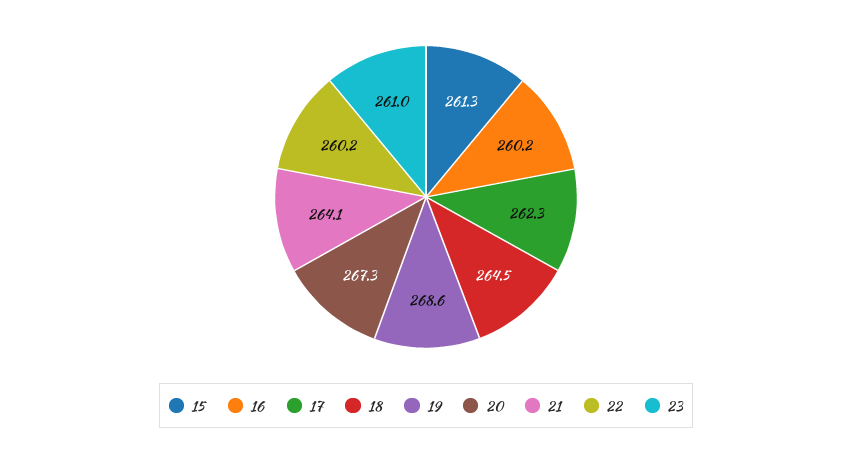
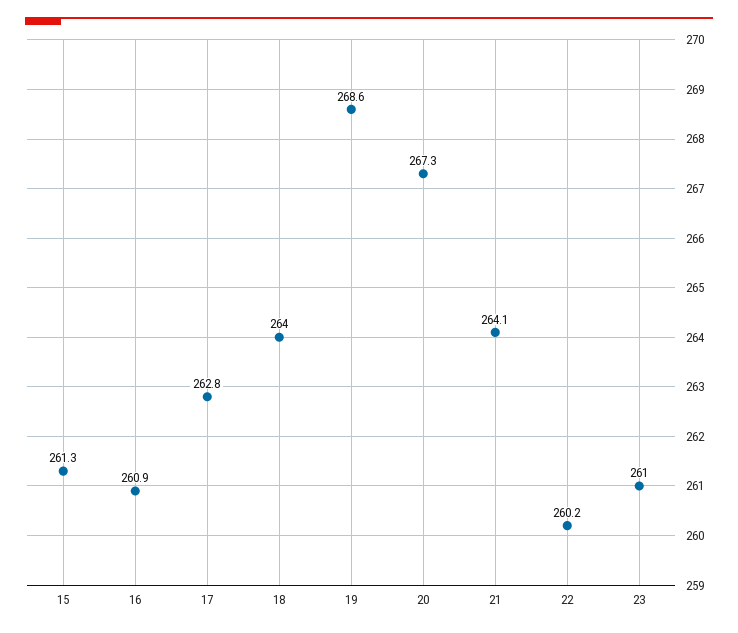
  {
    "15": 261.3,
-   "16": 260.2,
+   "16": 260.9,
-   "17": 262.3,
+   "17": 262.8,
-   "18": 264.5,
+   "18": 264,
    "19": 268.6,
    "20": 267.3,
    "21": 264.1,
    "22": 260.2,
    "23": 261
  }

